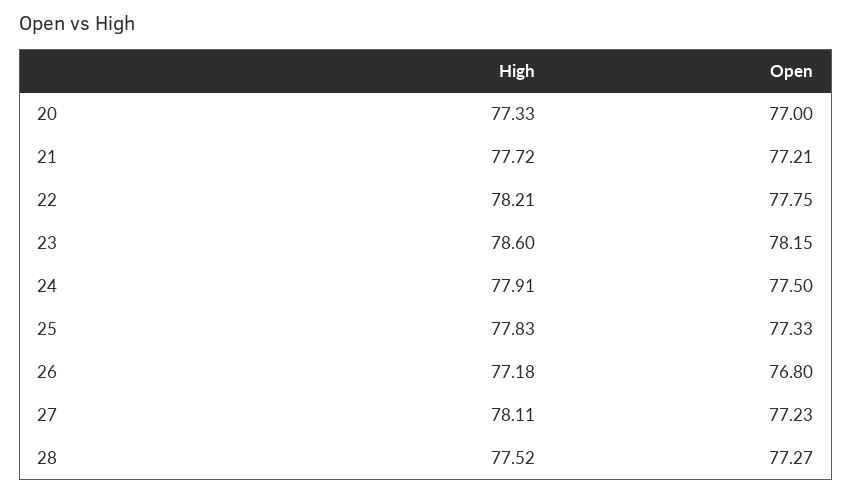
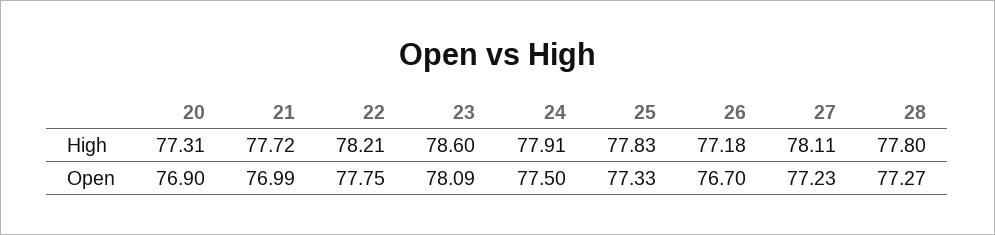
  {
    "High": {
-     "20": 77.33,
+     "20": 77.31,
      "21": 77.72,
      "22": 78.21,
      "23": 78.6,
      "24": 77.91,
      "25": 77.83,
      "26": 77.18,
      "27": 78.11,
-     "28": 77.52
+     "28": 77.8
    },
    "Open": {
-     "20": 77,
+     "20": 76.9,
-     "21": 77.21,
+     "21": 76.99,
      "22": 77.75,
-     "23": 78.15,
+     "23": 78.09,
      "24": 77.5,
      "25": 77.33,
-     "26": 76.8,
+     "26": 76.7,
      "27": 77.23,
      "28": 77.27
    }
  }

